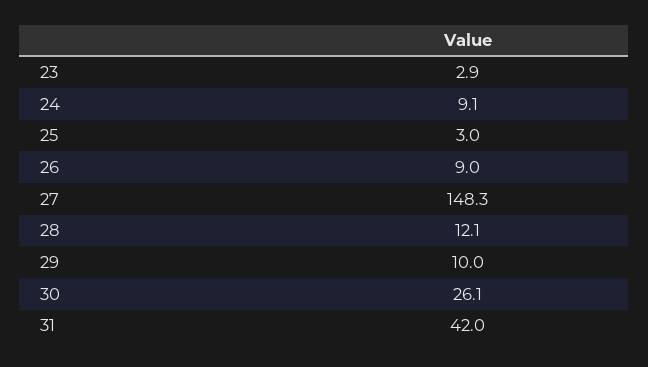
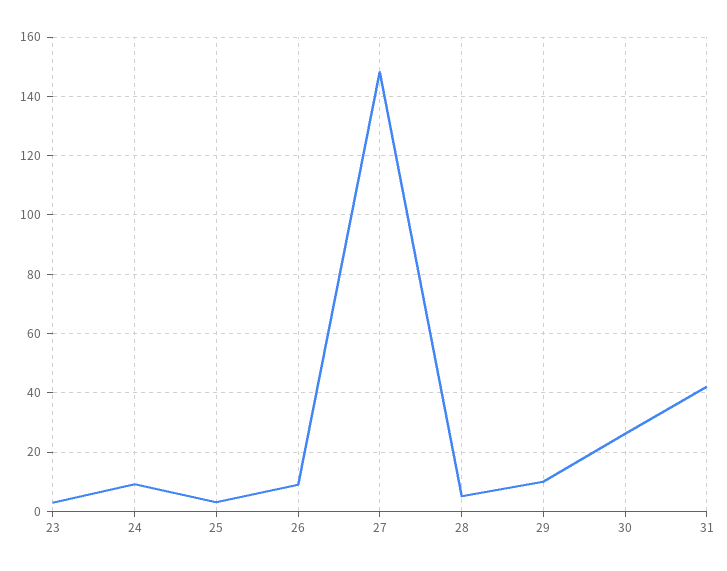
  {
    "23": 2.9,
    "24": 9.1,
    "25": 3,
    "26": 9,
    "27": 148.3,
-   "28": 12.1,
+   "28": 5,
    "29": 10,
    "30": 26.1,
    "31": 42
  }

